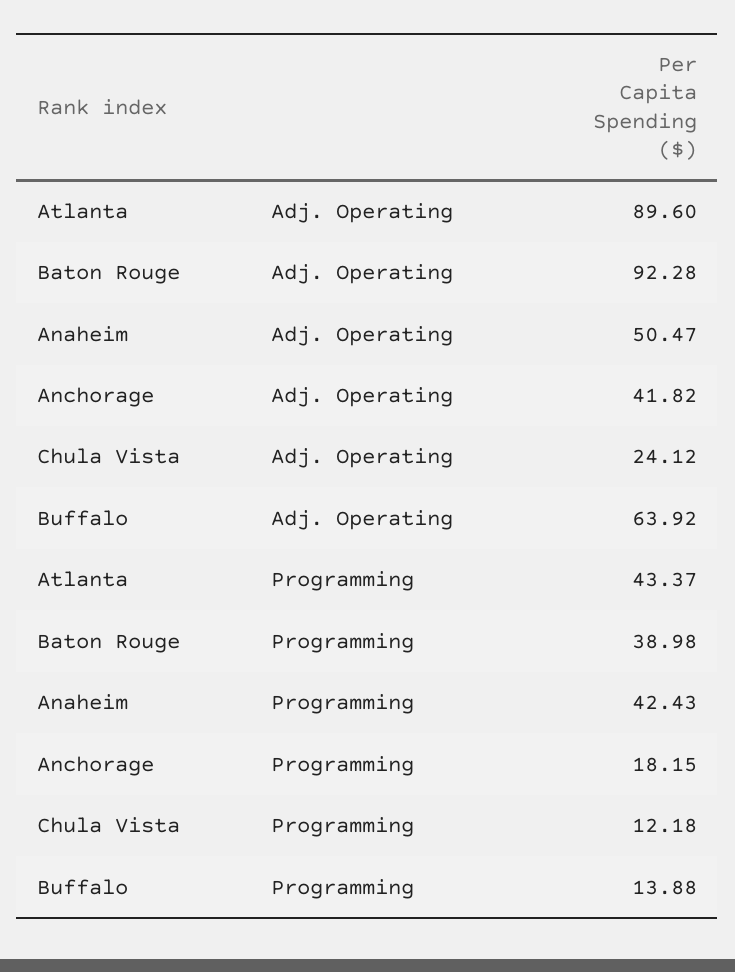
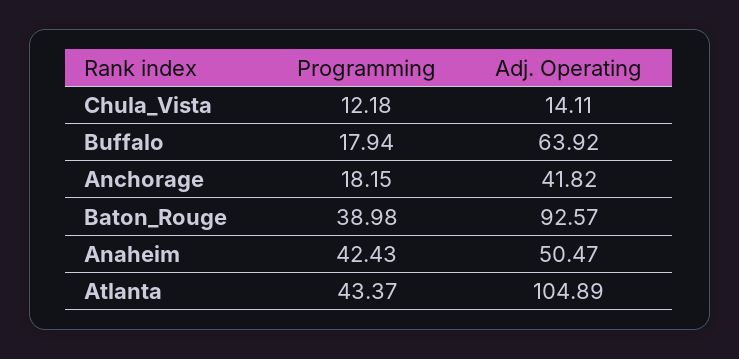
  {
    "Atlanta": {
-     "Adj. Operating": 89.6,
+     "Adj. Operating": 104.89,
      "Programming": 43.37
    },
    "Baton Rouge": {
-     "Adj. Operating": 92.28,
+     "Adj. Operating": 92.57,
      "Programming": 38.98
    },
    "Anaheim": {
      "Adj. Operating": 50.47,
      "Programming": 42.43
    },
    "Anchorage": {
      "Adj. Operating": 41.82,
      "Programming": 18.15
    },
    "Chula Vista": {
-     "Adj. Operating": 24.12,
+     "Adj. Operating": 14.11,
      "Programming": 12.18
    },
    "Buffalo": {
      "Adj. Operating": 63.92,
-     "Programming": 13.88
+     "Programming": 17.94
    }
  }

